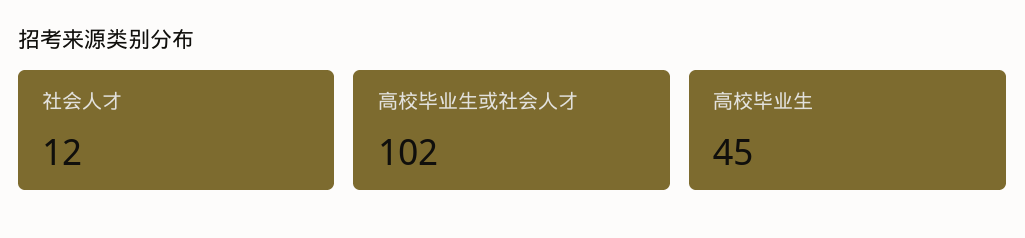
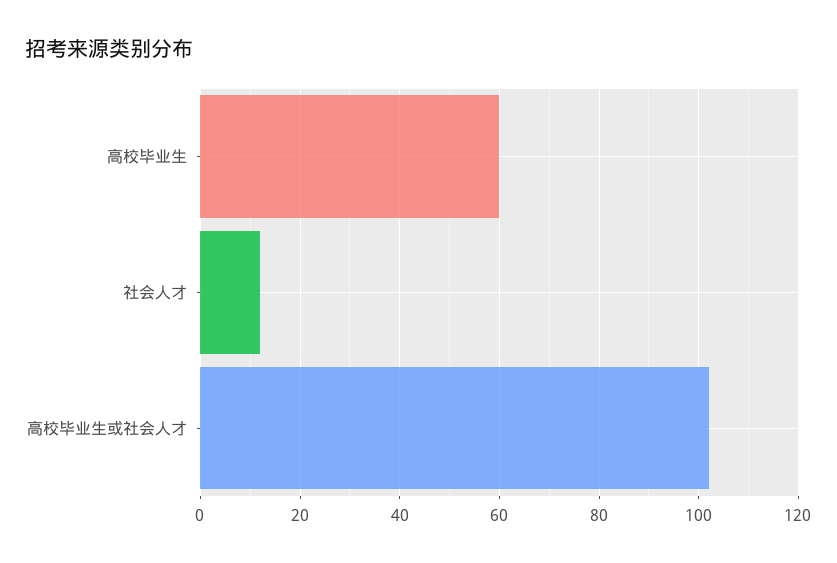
  {
    "社会人才": 12,
    "高校毕业生或社会人才": 102,
-   "高校毕业生": 45
+   "高校毕业生": 60
  }

